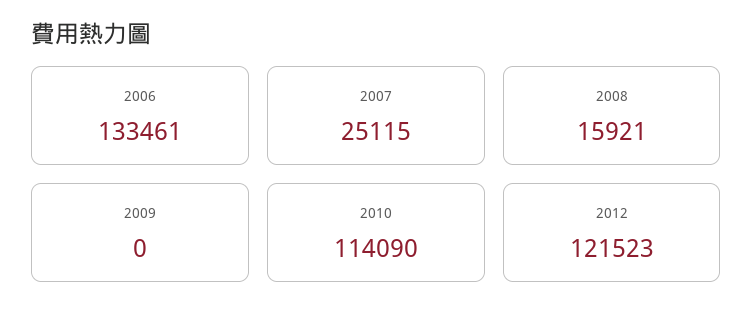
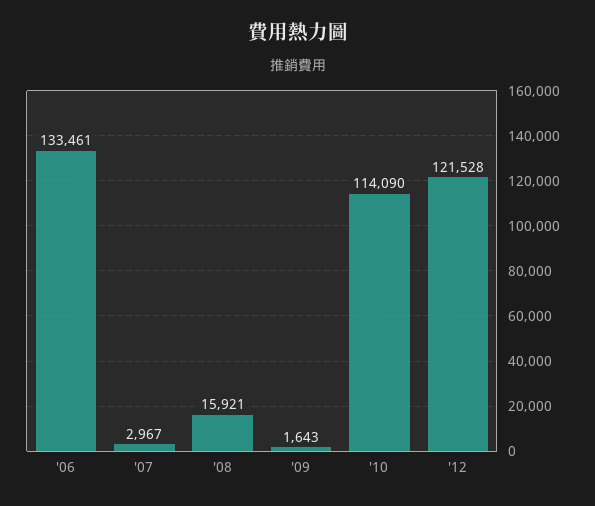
  {
    "2006": 133461,
-   "2007": 25115,
+   "2007": 2967,
    "2008": 15921,
-   "2009": 0,
+   "2009": 1643,
    "2010": 114090,
-   "2012": 121523
+   "2012": 121528
  }

